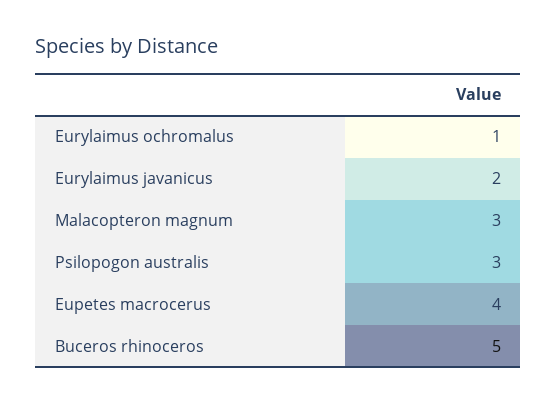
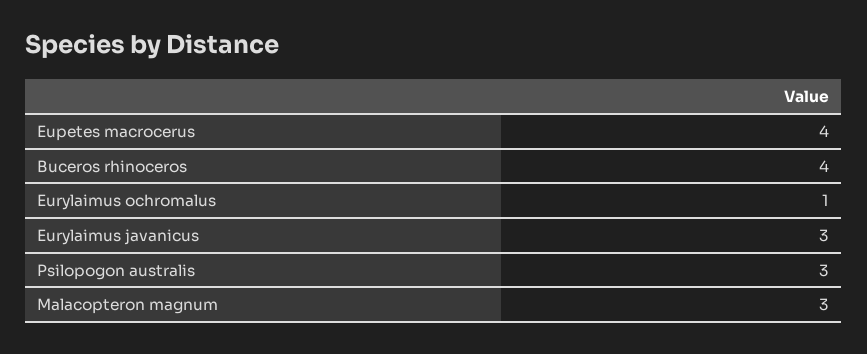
  {
    "Eurylaimus ochromalus": 1,
-   "Eurylaimus javanicus": 2,
+   "Eurylaimus javanicus": 3,
    "Malacopteron magnum": 3,
    "Psilopogon australis": 3,
    "Eupetes macrocerus": 4,
-   "Buceros rhinoceros": 5
+   "Buceros rhinoceros": 4
  }

